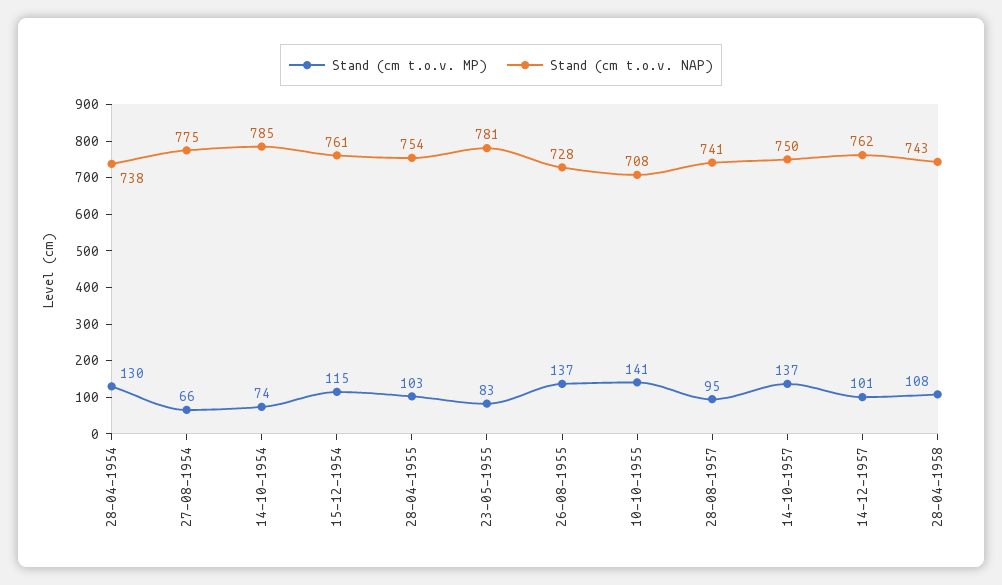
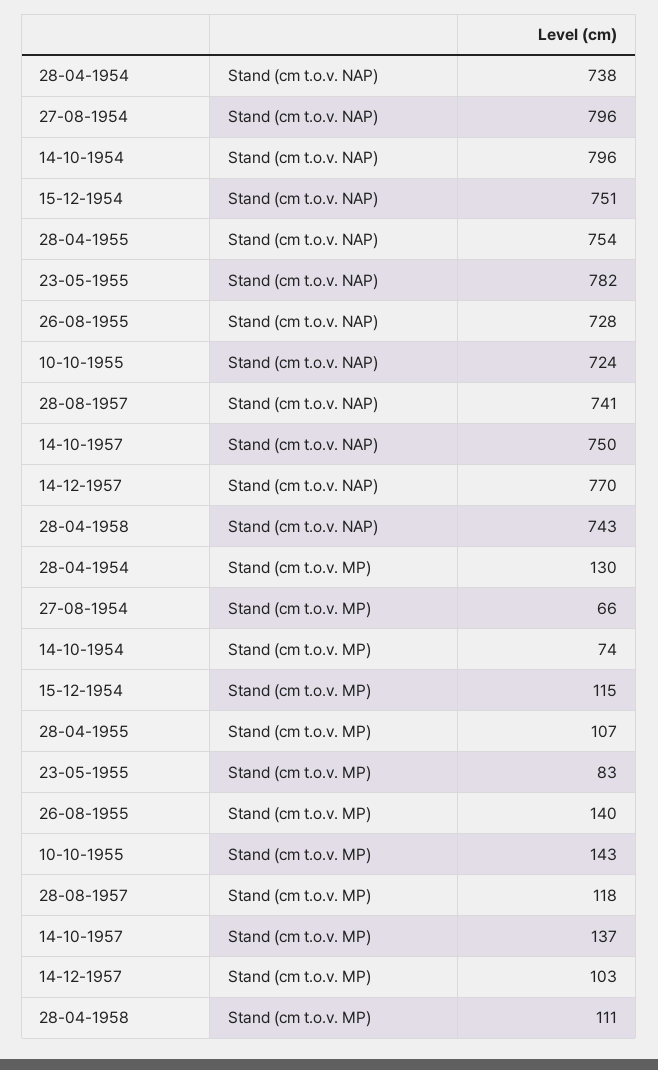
  {
    "Stand (cm t.o.v. MP)": {
      "28-04-1954": 130,
      "27-08-1954": 66,
      "14-10-1954": 74,
      "15-12-1954": 115,
-     "28-04-1955": 103,
+     "28-04-1955": 107,
      "23-05-1955": 83,
-     "26-08-1955": 137,
+     "26-08-1955": 140,
-     "10-10-1955": 141,
+     "10-10-1955": 143,
-     "28-08-1957": 95,
+     "28-08-1957": 118,
      "14-10-1957": 137,
-     "14-12-1957": 101,
+     "14-12-1957": 103,
-     "28-04-1958": 108
+     "28-04-1958": 111
    },
    "Stand (cm t.o.v. NAP)": {
      "28-04-1954": 738,
-     "27-08-1954": 775,
+     "27-08-1954": 796,
-     "14-10-1954": 785,
+     "14-10-1954": 796,
-     "15-12-1954": 761,
+     "15-12-1954": 751,
      "28-04-1955": 754,
-     "23-05-1955": 781,
+     "23-05-1955": 782,
      "26-08-1955": 728,
-     "10-10-1955": 708,
+     "10-10-1955": 724,
      "28-08-1957": 741,
      "14-10-1957": 750,
-     "14-12-1957": 762,
+     "14-12-1957": 770,
      "28-04-1958": 743
    }
  }

